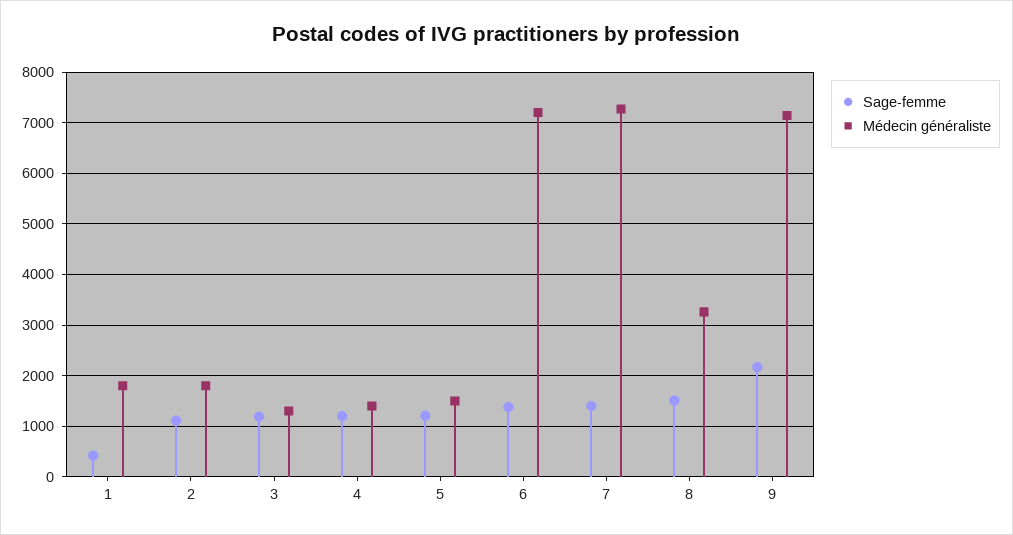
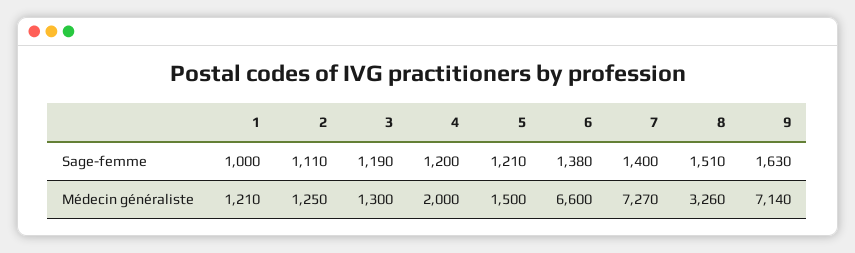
  {
    "Sage-femme": {
-     "1": 400,
+     "1": 1000,
      "2": 1110,
      "3": 1190,
      "4": 1200,
      "5": 1210,
      "6": 1380,
      "7": 1400,
      "8": 1510,
-     "9": 2200
+     "9": 1630
    },
    "Médecin généraliste": {
-     "1": 1800,
+     "1": 1210,
-     "2": 1800,
+     "2": 1250,
      "3": 1300,
-     "4": 1400,
+     "4": 2000,
      "5": 1500,
-     "6": 7200,
+     "6": 6600,
      "7": 7270,
      "8": 3260,
      "9": 7140
    }
  }

